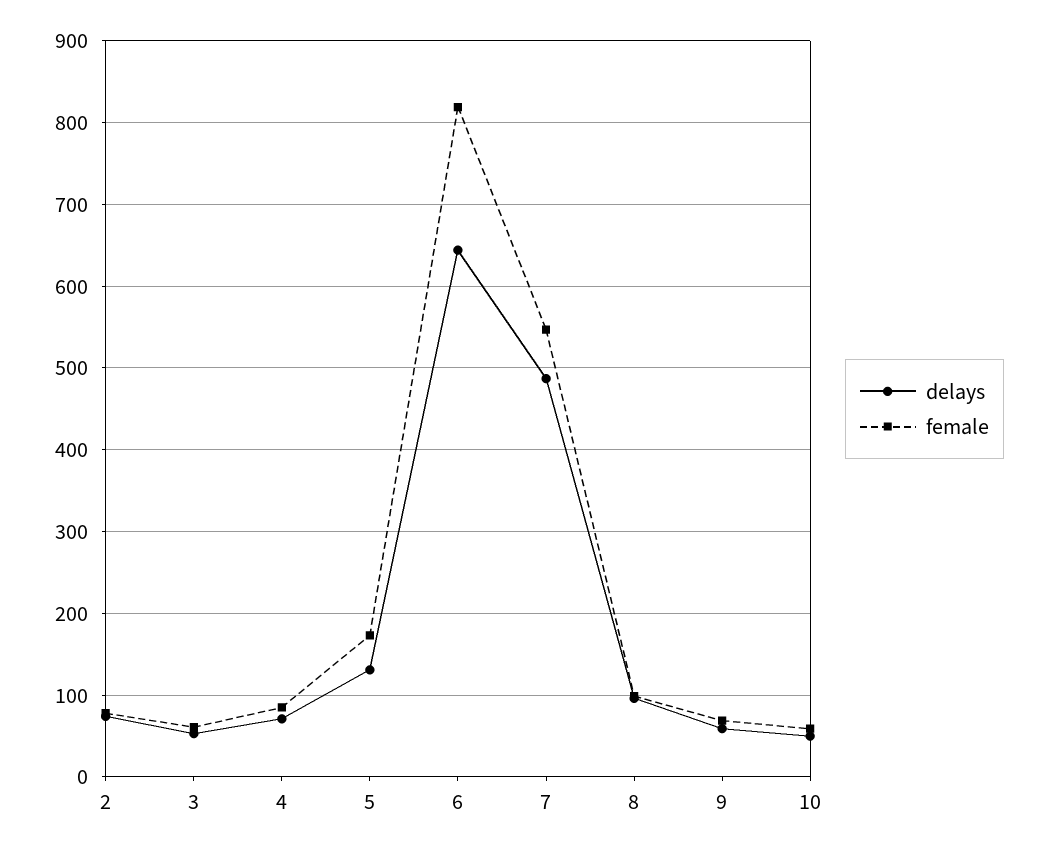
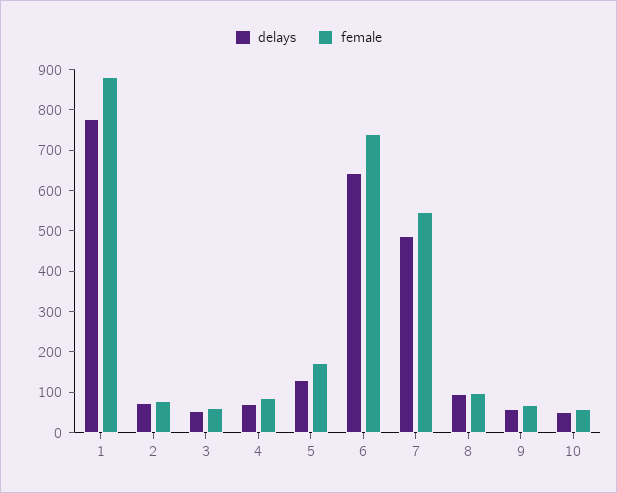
  {
    "delays": {
      "2": 70,
      "3": 50,
      "4": 70,
      "5": 130,
      "6": 640,
      "7": 490,
      "8": 100,
      "9": 60,
-     "10": 50
+     "10": 50,
+     "1": 780
    },
    "female": {
      "2": 80,
      "3": 60,
      "4": 90,
      "5": 170,
-     "6": 820,
+     "6": 740,
      "7": 550,
      "8": 100,
      "9": 70,
-     "10": 60
+     "10": 60,
+     "1": 880
    }
  }

